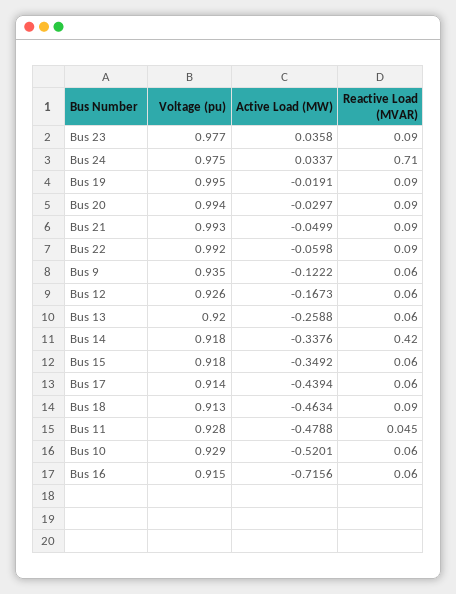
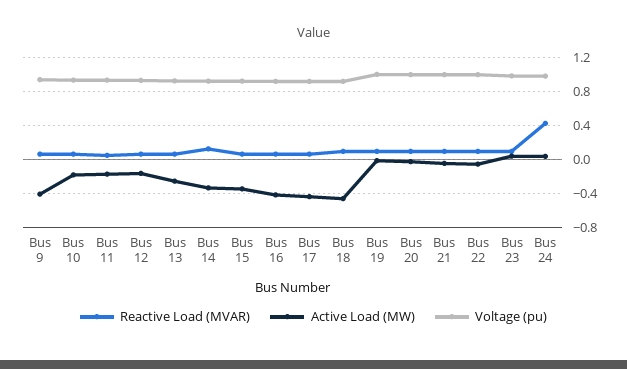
  {
    "Voltage (pu)": {
      "Bus 23": 0.977,
      "Bus 24": 0.975,
      "Bus 19": 0.995,
      "Bus 20": 0.994,
      "Bus 21": 0.993,
      "Bus 22": 0.992,
      "Bus 9": 0.935,
      "Bus 12": 0.926,
      "Bus 13": 0.92,
      "Bus 14": 0.918,
      "Bus 15": 0.918,
      "Bus 17": 0.914,
      "Bus 18": 0.913,
      "Bus 11": 0.928,
      "Bus 10": 0.929,
      "Bus 16": 0.915
    },
    "Active Load (MW)": {
      "Bus 23": 0.0358,
      "Bus 24": 0.0337,
      "Bus 19": -0.0191,
      "Bus 20": -0.0297,
      "Bus 21": -0.0499,
      "Bus 22": -0.0598,
-     "Bus 9": -0.1222,
+     "Bus 9": -0.4,
      "Bus 12": -0.1673,
      "Bus 13": -0.2588,
      "Bus 14": -0.3376,
      "Bus 15": -0.3492,
      "Bus 17": -0.4394,
      "Bus 18": -0.4634,
-     "Bus 11": -0.4788,
+     "Bus 11": -0.2,
-     "Bus 10": -0.5201,
+     "Bus 10": -0.2,
-     "Bus 16": -0.7156
+     "Bus 16": -0.4
    },
    "Reactive Load (MVAR)": {
      "Bus 23": 0.09,
-     "Bus 24": 0.71,
+     "Bus 24": 0.4,
      "Bus 19": 0.09,
      "Bus 20": 0.09,
      "Bus 21": 0.09,
      "Bus 22": 0.09,
      "Bus 9": 0.06,
      "Bus 12": 0.06,
      "Bus 13": 0.06,
-     "Bus 14": 0.42,
+     "Bus 14": 0.1,
      "Bus 15": 0.06,
      "Bus 17": 0.06,
      "Bus 18": 0.09,
      "Bus 11": 0.045,
      "Bus 10": 0.06,
      "Bus 16": 0.06
    }
  }

